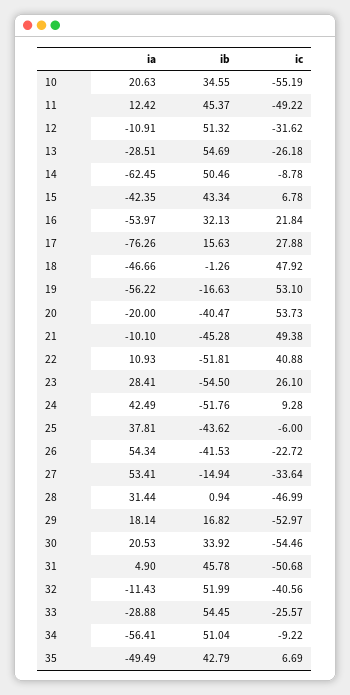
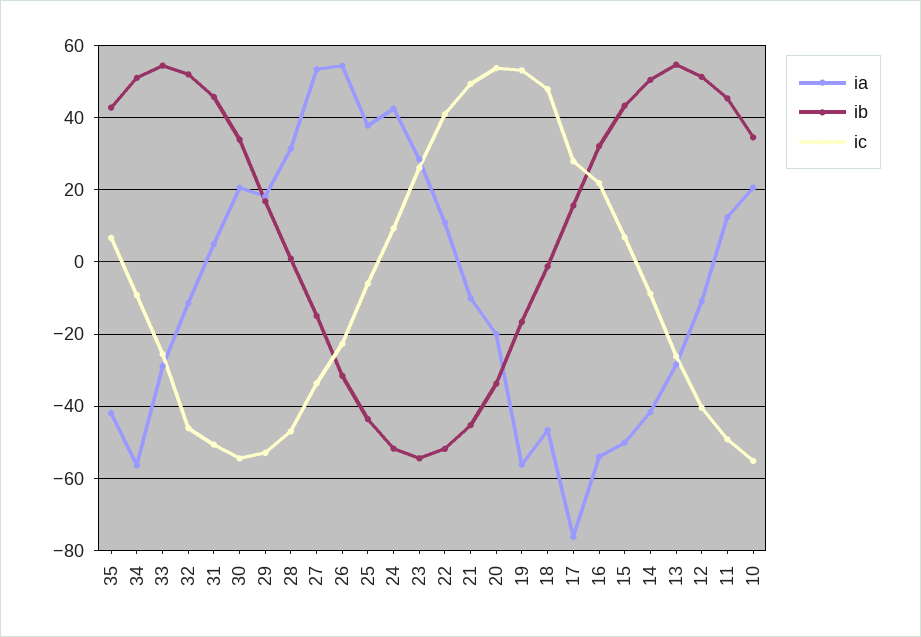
  {
    "ia": {
      "10": 20.63,
      "11": 12.42,
      "12": -10.91,
      "13": -28.51,
-     "14": -62.45,
+     "14": -42,
-     "15": -42.35,
+     "15": -50,
      "16": -53.97,
      "17": -76.26,
      "18": -46.66,
      "19": -56.22,
      "20": -20,
      "21": -10.1,
      "22": 10.93,
      "23": 28.41,
      "24": 42.49,
      "25": 37.81,
      "26": 54.34,
      "27": 53.41,
      "28": 31.44,
      "29": 18.14,
      "30": 20.53,
      "31": 4.9,
      "32": -11.43,
      "33": -28.88,
      "34": -56.41,
-     "35": -49.49
+     "35": -42
    },
    "ib": {
      "10": 34.55,
      "11": 45.37,
      "12": 51.32,
      "13": 54.69,
      "14": 50.46,
      "15": 43.34,
      "16": 32.13,
      "17": 15.63,
      "18": -1.26,
      "19": -16.63,
-     "20": -40.47,
+     "20": -34,
      "21": -45.28,
      "22": -51.81,
      "23": -54.5,
      "24": -51.76,
      "25": -43.62,
-     "26": -41.53,
+     "26": -32,
      "27": -14.94,
      "28": 0.94,
      "29": 16.82,
      "30": 33.92,
      "31": 45.78,
      "32": 51.99,
      "33": 54.45,
      "34": 51.04,
      "35": 42.79
    },
    "ic": {
      "10": -55.19,
      "11": -49.22,
-     "12": -31.62,
+     "12": -40,
      "13": -26.18,
      "14": -8.78,
      "15": 6.78,
      "16": 21.84,
      "17": 27.88,
      "18": 47.92,
      "19": 53.1,
      "20": 53.73,
      "21": 49.38,
      "22": 40.88,
      "23": 26.1,
      "24": 9.28,
      "25": -6,
      "26": -22.72,
      "27": -33.64,
      "28": -46.99,
      "29": -52.97,
      "30": -54.46,
      "31": -50.68,
-     "32": -40.56,
+     "32": -46,
      "33": -25.57,
      "34": -9.22,
      "35": 6.69
    }
  }

